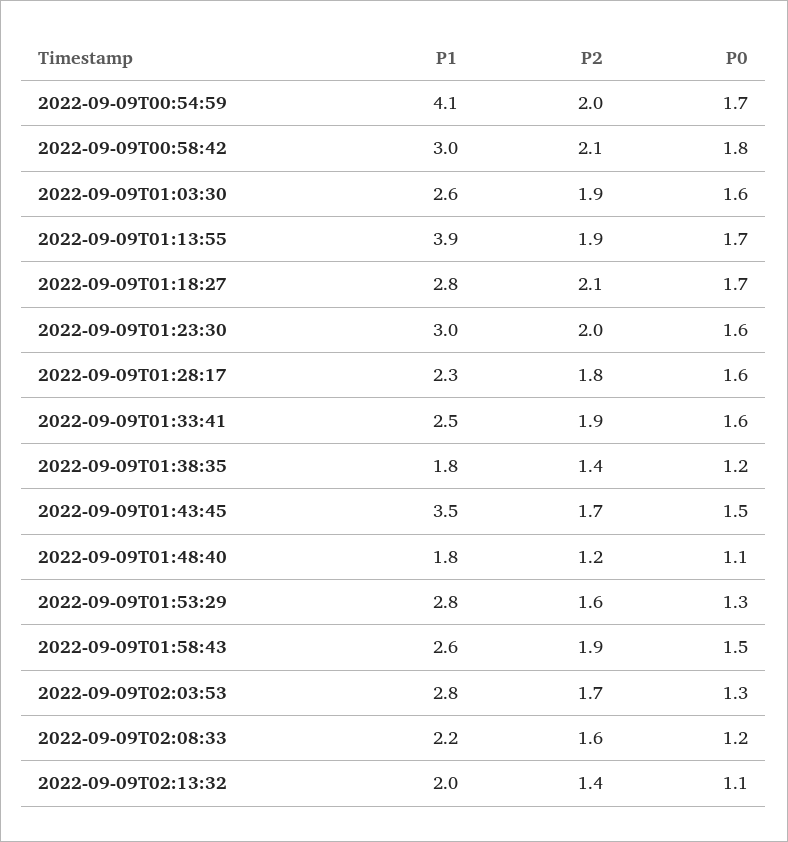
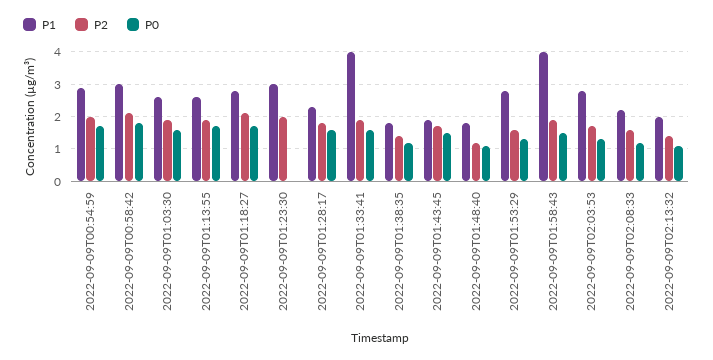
  {
    "P1": {
-     "2022-09-09T00:54:59": 4.1,
+     "2022-09-09T00:54:59": 3,
      "2022-09-09T00:58:42": 3,
      "2022-09-09T01:03:30": 2.6,
-     "2022-09-09T01:13:55": 3.9,
+     "2022-09-09T01:13:55": 2.5,
      "2022-09-09T01:18:27": 2.8,
      "2022-09-09T01:23:30": 3,
      "2022-09-09T01:28:17": 2.3,
-     "2022-09-09T01:33:41": 2.5,
+     "2022-09-09T01:33:41": 4,
      "2022-09-09T01:38:35": 1.8,
-     "2022-09-09T01:43:45": 3.5,
+     "2022-09-09T01:43:45": 2,
      "2022-09-09T01:48:40": 1.8,
      "2022-09-09T01:53:29": 2.8,
-     "2022-09-09T01:58:43": 2.6,
+     "2022-09-09T01:58:43": 4,
      "2022-09-09T02:03:53": 2.8,
      "2022-09-09T02:08:33": 2.2,
      "2022-09-09T02:13:32": 2
    },
    "P2": {
      "2022-09-09T00:54:59": 2,
      "2022-09-09T00:58:42": 2.1,
      "2022-09-09T01:03:30": 1.9,
      "2022-09-09T01:13:55": 1.9,
      "2022-09-09T01:18:27": 2.1,
      "2022-09-09T01:23:30": 2,
      "2022-09-09T01:28:17": 1.8,
      "2022-09-09T01:33:41": 1.9,
      "2022-09-09T01:38:35": 1.4,
      "2022-09-09T01:43:45": 1.7,
      "2022-09-09T01:48:40": 1.2,
      "2022-09-09T01:53:29": 1.6,
      "2022-09-09T01:58:43": 1.9,
      "2022-09-09T02:03:53": 1.7,
      "2022-09-09T02:08:33": 1.6,
      "2022-09-09T02:13:32": 1.4
    },
    "P0": {
      "2022-09-09T00:54:59": 1.7,
      "2022-09-09T00:58:42": 1.8,
      "2022-09-09T01:03:30": 1.6,
      "2022-09-09T01:13:55": 1.7,
      "2022-09-09T01:18:27": 1.7,
-     "2022-09-09T01:23:30": 1.6,
+     "2022-09-09T01:23:30": 0,
      "2022-09-09T01:28:17": 1.6,
      "2022-09-09T01:33:41": 1.6,
      "2022-09-09T01:38:35": 1.2,
      "2022-09-09T01:43:45": 1.5,
      "2022-09-09T01:48:40": 1.1,
      "2022-09-09T01:53:29": 1.3,
      "2022-09-09T01:58:43": 1.5,
      "2022-09-09T02:03:53": 1.3,
      "2022-09-09T02:08:33": 1.2,
      "2022-09-09T02:13:32": 1.1
    }
  }

